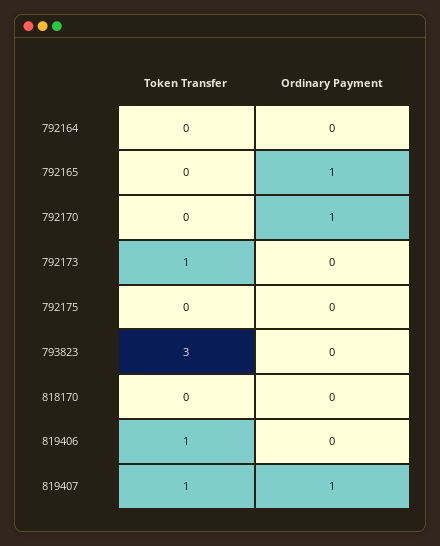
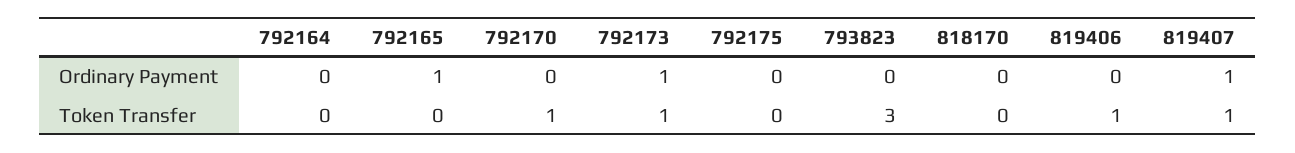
  {
    "Token Transfer": {
      "792164": 0,
      "792165": 0,
-     "792170": 0,
+     "792170": 1,
      "792173": 1,
      "792175": 0,
      "793823": 3,
      "818170": 0,
      "819406": 1,
      "819407": 1
    },
    "Ordinary Payment": {
      "792164": 0,
      "792165": 1,
-     "792170": 1,
+     "792170": 0,
-     "792173": 0,
+     "792173": 1,
      "792175": 0,
      "793823": 0,
      "818170": 0,
      "819406": 0,
      "819407": 1
    }
  }

